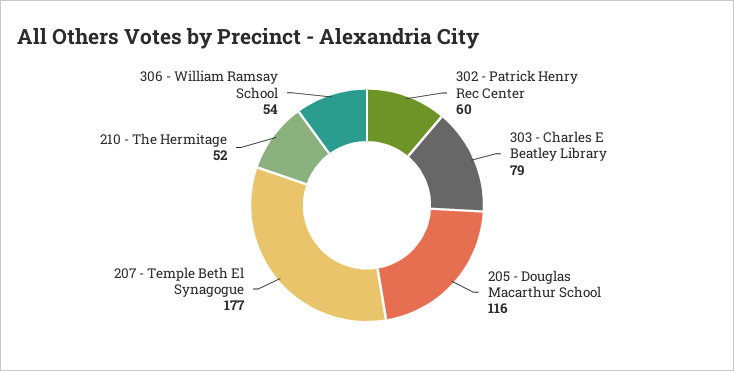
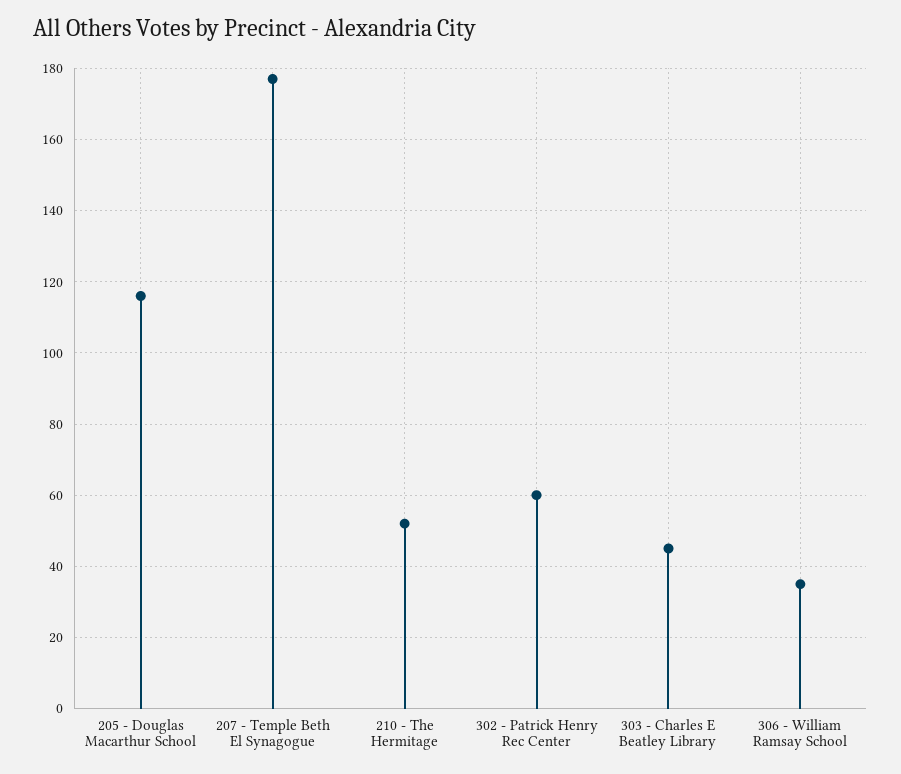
  {
    "302 - Patrick Henry Rec Center": 60,
-   "303 - Charles E Beatley Library": 79,
+   "303 - Charles E Beatley Library": 45,
    "205 - Douglas Macarthur School": 116,
    "207 - Temple Beth El Synagogue": 177,
    "210 - The Hermitage": 52,
-   "306 - William Ramsay School": 54
+   "306 - William Ramsay School": 35
  }

